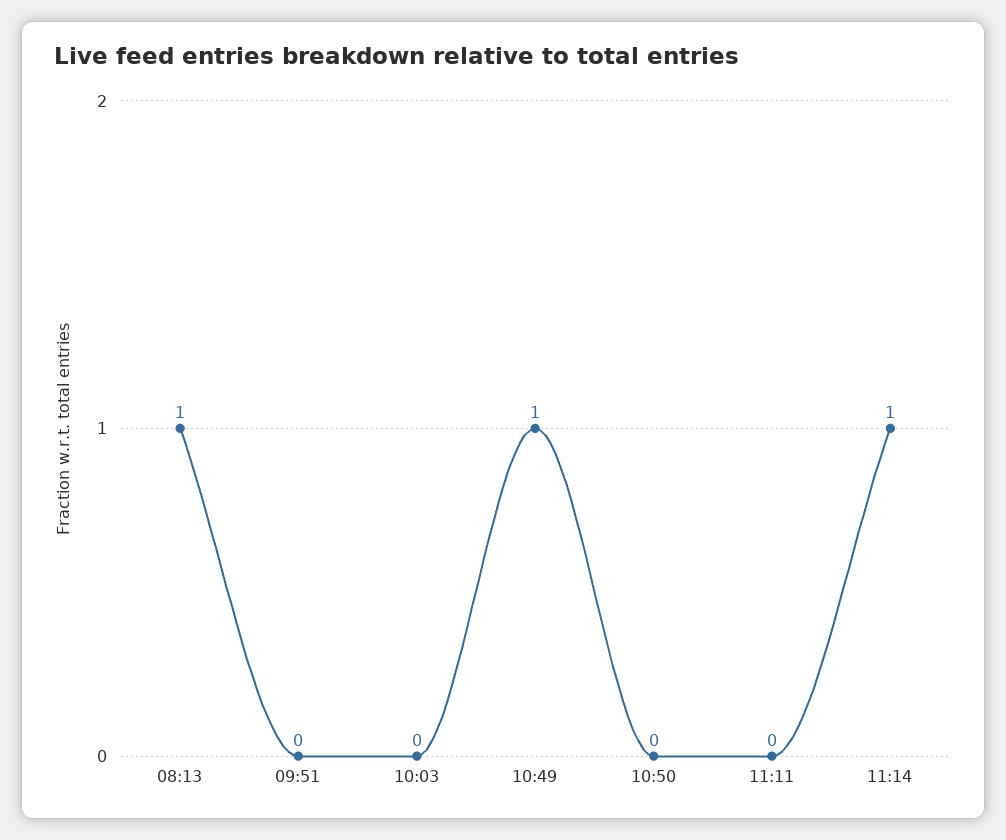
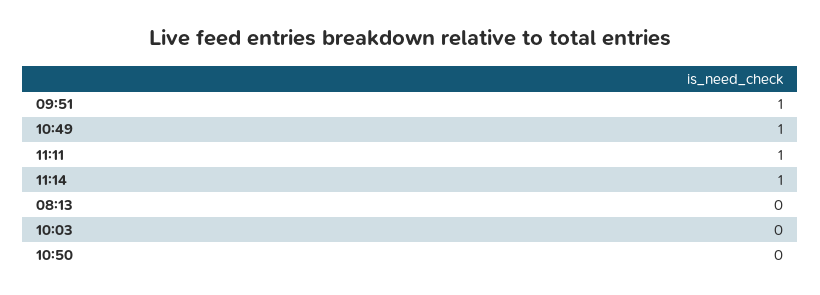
  {
-   "08:13": 1,
+   "08:13": 0,
-   "09:51": 0,
+   "09:51": 1,
    "10:03": 0,
    "10:49": 1,
    "10:50": 0,
-   "11:11": 0,
+   "11:11": 1,
    "11:14": 1
  }

